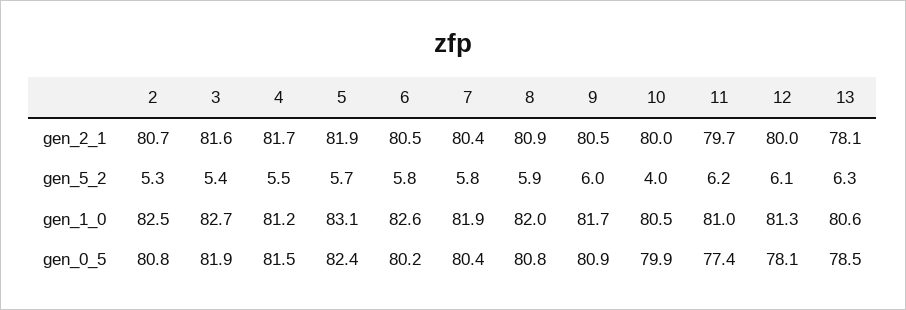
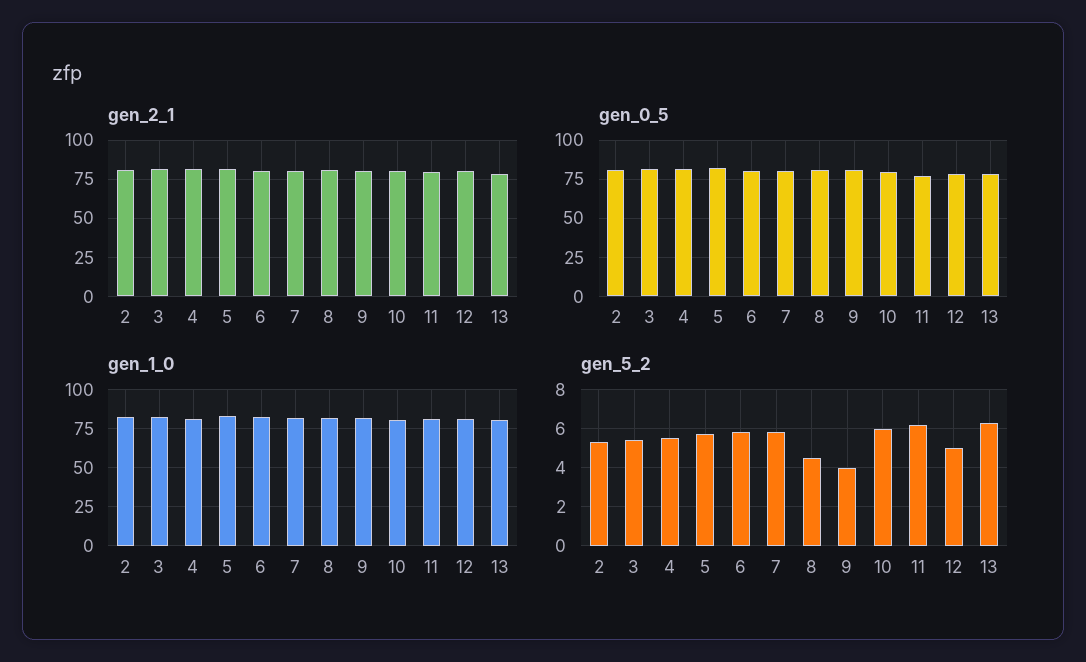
  {
    "gen_2_1": {
      "2": 80.7,
      "3": 81.6,
      "4": 81.7,
      "5": 81.9,
      "6": 80.5,
      "7": 80.4,
      "8": 80.9,
      "9": 80.5,
      "10": 80,
      "11": 79.7,
      "12": 80,
      "13": 78.1
    },
    "gen_5_2": {
      "2": 5.3,
      "3": 5.4,
      "4": 5.5,
      "5": 5.7,
      "6": 5.8,
      "7": 5.8,
-     "8": 5.9,
+     "8": 4.5,
-     "9": 6,
+     "9": 4,
-     "10": 4,
+     "10": 6,
      "11": 6.2,
-     "12": 6.1,
+     "12": 5,
      "13": 6.3
    },
    "gen_1_0": {
      "2": 82.5,
      "3": 82.7,
      "4": 81.2,
      "5": 83.1,
      "6": 82.6,
      "7": 81.9,
      "8": 82,
      "9": 81.7,
      "10": 80.5,
      "11": 81,
      "12": 81.3,
      "13": 80.6
    },
    "gen_0_5": {
      "2": 80.8,
      "3": 81.9,
      "4": 81.5,
      "5": 82.4,
      "6": 80.2,
      "7": 80.4,
      "8": 80.8,
      "9": 80.9,
      "10": 79.9,
      "11": 77.4,
      "12": 78.1,
      "13": 78.5
    }
  }

